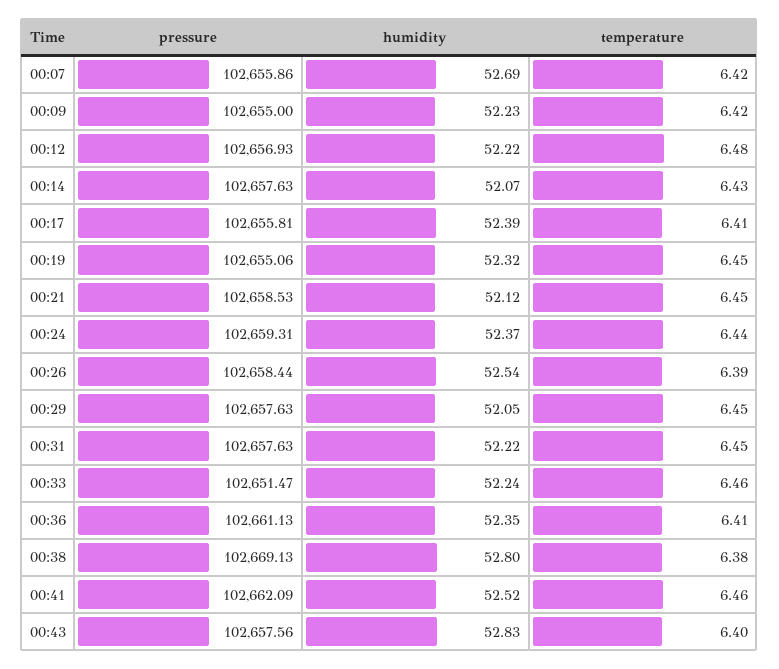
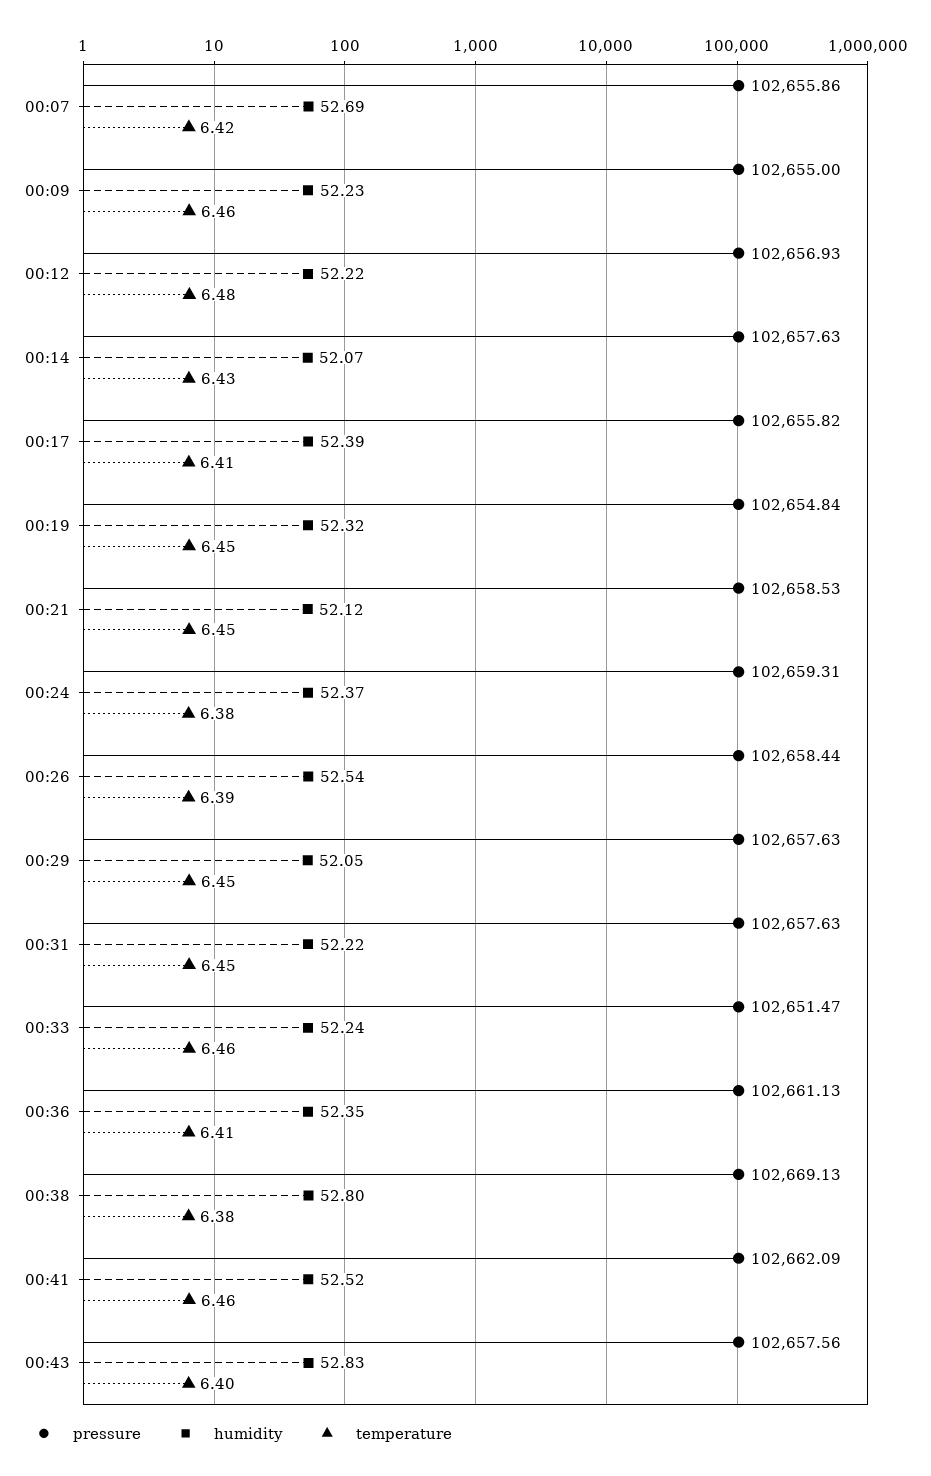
  {
    "pressure": {
      "00:07": 102655.86,
      "00:09": 102655,
      "00:12": 102656.93,
      "00:14": 102657.63,
-     "00:17": 102655.81,
+     "00:17": 102655.82,
-     "00:19": 102655.06,
+     "00:19": 102654.84,
      "00:21": 102658.53,
      "00:24": 102659.31,
      "00:26": 102658.44,
      "00:29": 102657.63,
      "00:31": 102657.63,
      "00:33": 102651.47,
      "00:36": 102661.13,
      "00:38": 102669.13,
      "00:41": 102662.09,
      "00:43": 102657.56
    },
    "humidity": {
      "00:07": 52.69,
      "00:09": 52.23,
      "00:12": 52.22,
      "00:14": 52.07,
      "00:17": 52.39,
      "00:19": 52.32,
      "00:21": 52.12,
      "00:24": 52.37,
      "00:26": 52.54,
      "00:29": 52.05,
      "00:31": 52.22,
      "00:33": 52.24,
      "00:36": 52.35,
      "00:38": 52.8,
      "00:41": 52.52,
      "00:43": 52.83
    },
    "temperature": {
      "00:07": 6.42,
-     "00:09": 6.42,
+     "00:09": 6.46,
      "00:12": 6.48,
      "00:14": 6.43,
      "00:17": 6.41,
      "00:19": 6.45,
      "00:21": 6.45,
-     "00:24": 6.44,
+     "00:24": 6.38,
      "00:26": 6.39,
      "00:29": 6.45,
      "00:31": 6.45,
      "00:33": 6.46,
      "00:36": 6.41,
      "00:38": 6.38,
      "00:41": 6.46,
      "00:43": 6.4
    }
  }

